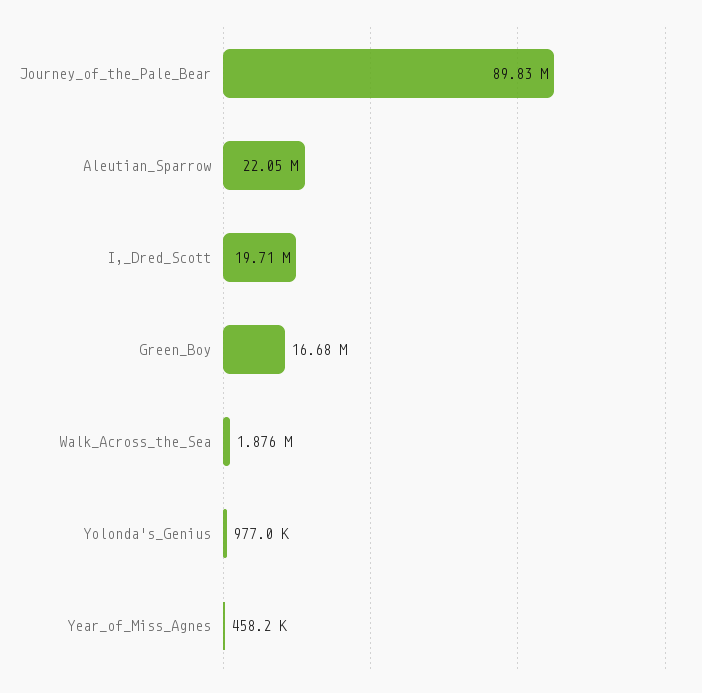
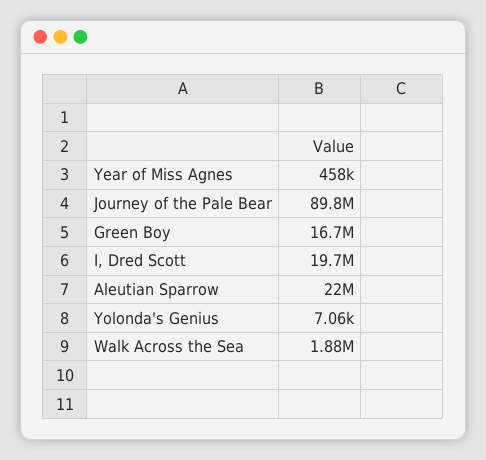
  {
    "Journey_of_the_Pale_Bear": 89830000,
    "Aleutian_Sparrow": 22050000,
    "I,_Dred_Scott": 19710000,
    "Green_Boy": 16680000,
    "Walk_Across_the_Sea": 1876000,
-   "Yolonda's_Genius": 977000,
+   "Yolonda's_Genius": 7060,
    "Year_of_Miss_Agnes": 458200
  }

